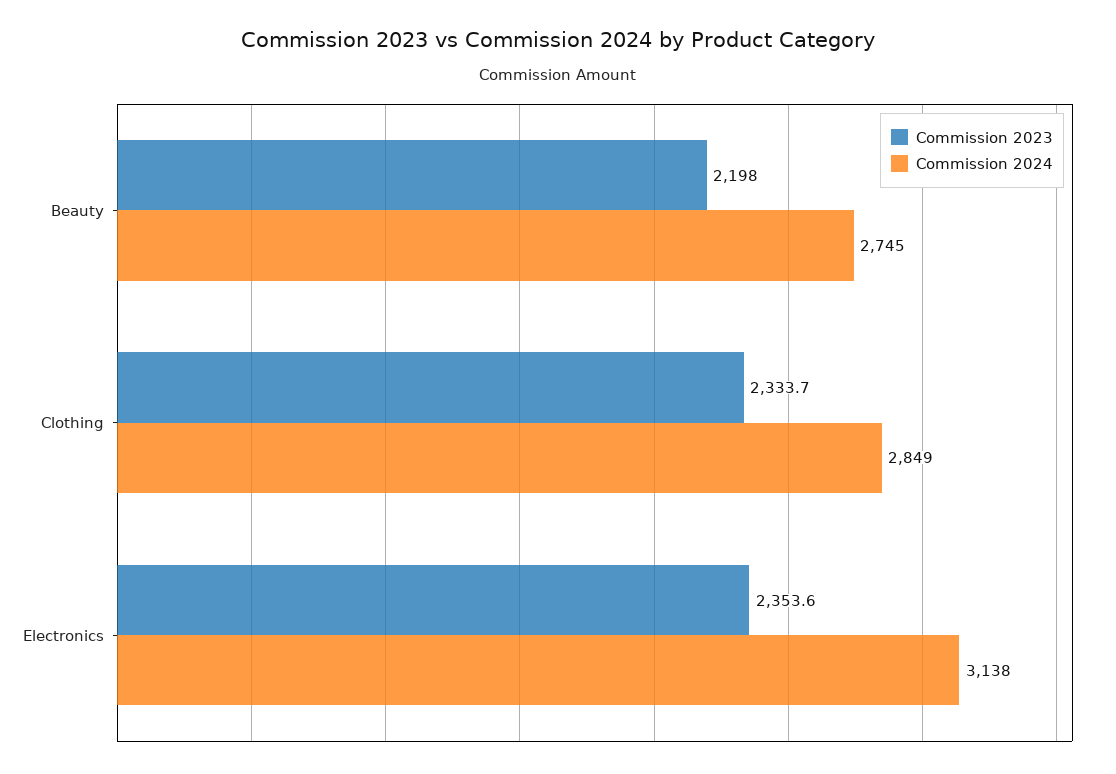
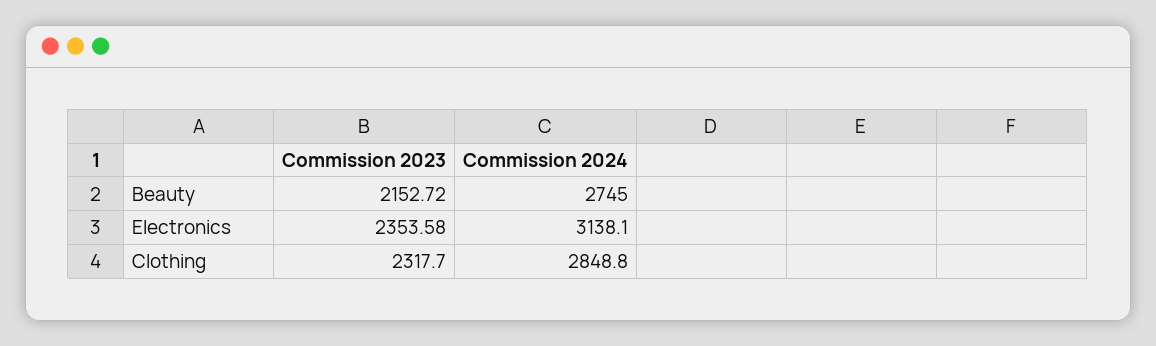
  {
    "Commission 2023": {
-     "Beauty": 2198,
+     "Beauty": 2152.72,
-     "Clothing": 2333.7,
+     "Clothing": 2317.7,
      "Electronics": 2353.58
    },
    "Commission 2024": {
      "Beauty": 2745,
      "Clothing": 2848.8,
      "Electronics": 3138.1
    }
  }

